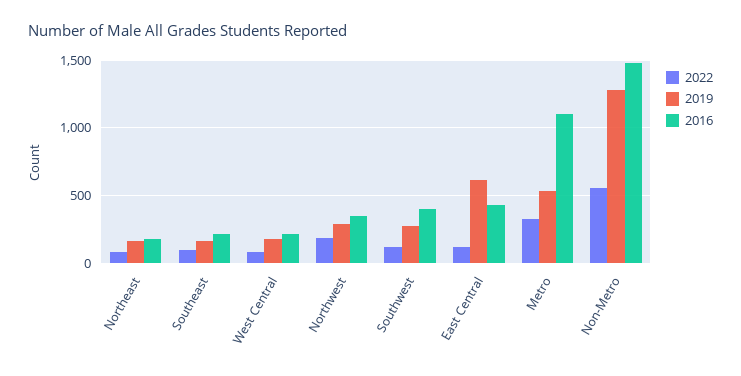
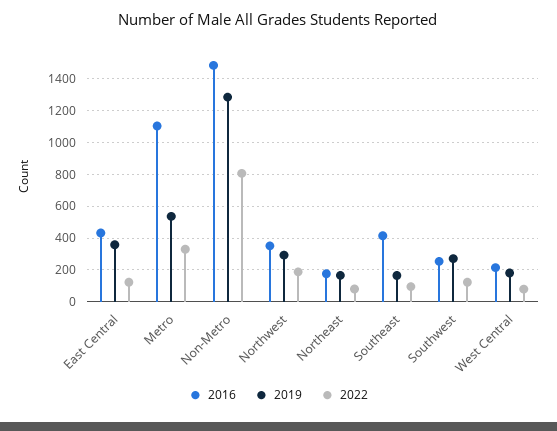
  {
    "2022": {
      "Northeast": 100,
      "Southeast": 100,
      "West Central": 100,
      "Northwest": 200,
      "Southwest": 100,
      "East Central": 100,
      "Metro": 350,
-     "Non-Metro": 550
+     "Non-Metro": 800
    },
    "2019": {
      "Northeast": 150,
      "Southeast": 150,
      "West Central": 200,
      "Northwest": 300,
      "Southwest": 250,
-     "East Central": 600,
+     "East Central": 350,
      "Metro": 550,
      "Non-Metro": 1300
    },
    "2016": {
      "Northeast": 200,
-     "Southeast": 200,
+     "Southeast": 400,
      "West Central": 200,
      "Northwest": 350,
-     "Southwest": 400,
+     "Southwest": 250,
      "East Central": 450,
      "Metro": 1100,
      "Non-Metro": 1500
    }
  }

